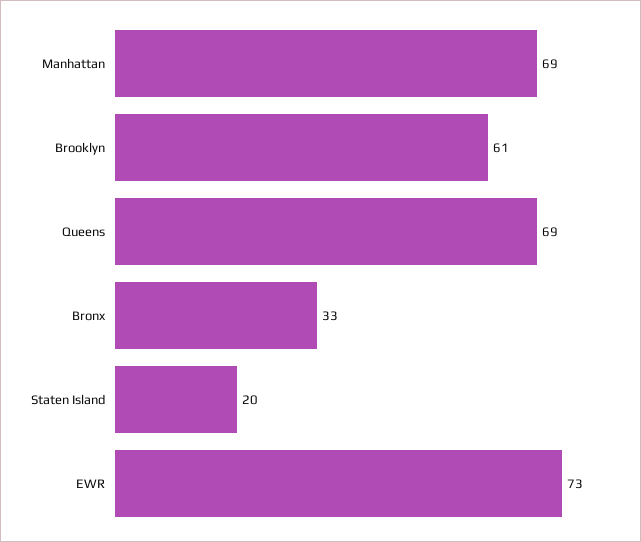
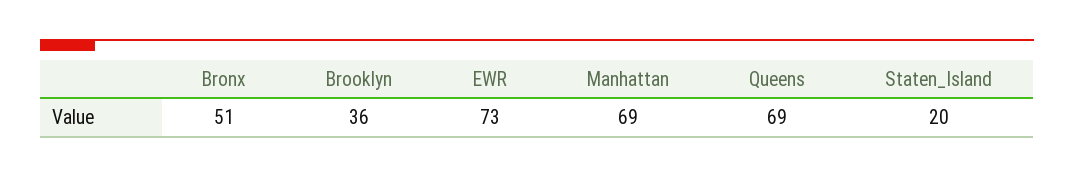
  {
    "Manhattan": 69,
-   "Brooklyn": 61,
+   "Brooklyn": 36,
    "Queens": 69,
-   "Bronx": 33,
+   "Bronx": 51,
    "Staten Island": 20,
    "EWR": 73
  }

